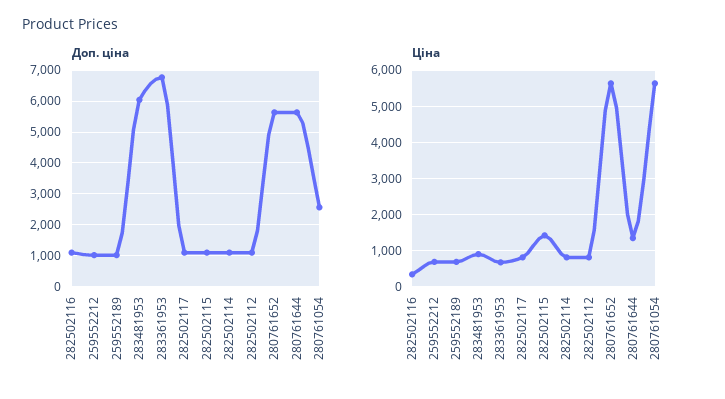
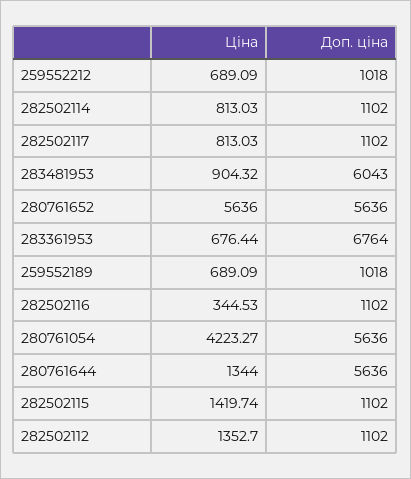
  {
    "Доп. ціна": {
      "282502116": 1102,
      "259552212": 1018,
      "259552189": 1018,
      "283481953": 6043,
      "283361953": 6764,
      "282502117": 1102,
      "282502115": 1102,
      "282502114": 1102,
      "282502112": 1102,
      "280761652": 5636,
      "280761644": 5636,
-     "280761054": 2600
+     "280761054": 5636
    },
    "Ціна": {
      "282502116": 344.53,
      "259552212": 689.09,
      "259552189": 689.09,
      "283481953": 904.32,
      "283361953": 676.44,
      "282502117": 813.03,
      "282502115": 1419.74,
      "282502114": 813.03,
-     "282502112": 800,
+     "282502112": 1352.7,
      "280761652": 5636,
      "280761644": 1344,
-     "280761054": 5600
+     "280761054": 4223.27
    }
  }

